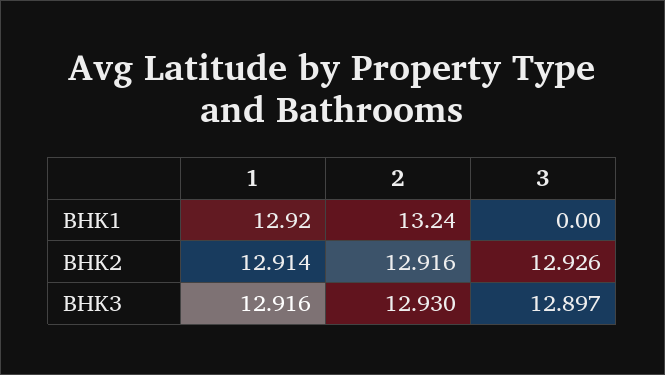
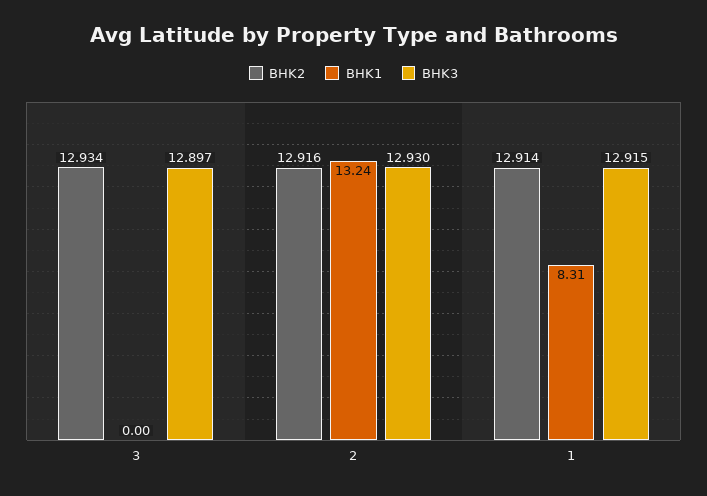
  {
    "BHK1": {
-     "1": 12.92,
+     "1": 8.31,
      "2": 13.24,
      "3": 0
    },
    "BHK2": {
      "1": 12.914,
      "2": 12.916,
-     "3": 12.926
+     "3": 12.934
    },
    "BHK3": {
-     "1": 12.916,
+     "1": 12.915,
      "2": 12.93,
      "3": 12.897
    }
  }

